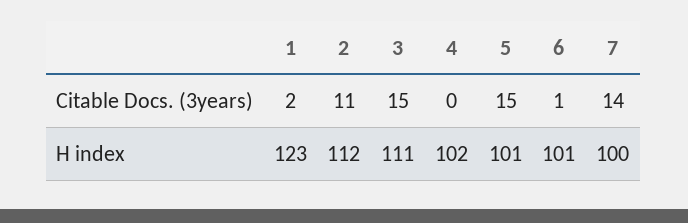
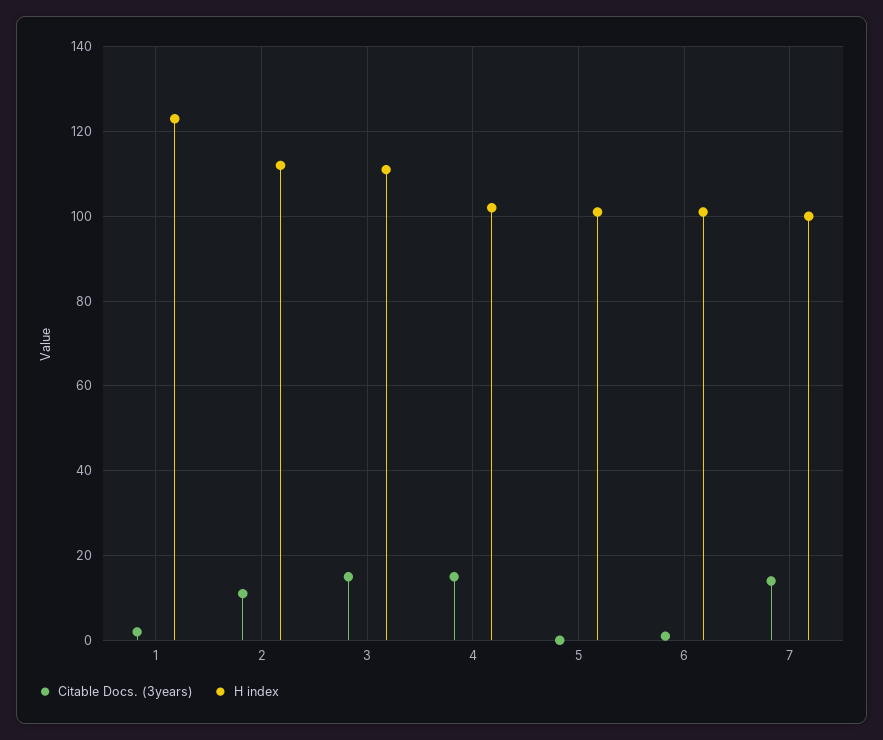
  {
    "Citable Docs. (3years)": {
      "1": 2,
      "2": 11,
      "3": 15,
-     "4": 0,
+     "4": 15,
-     "5": 15,
+     "5": 0,
      "6": 1,
      "7": 14
    },
    "H index": {
      "1": 123,
      "2": 112,
      "3": 111,
      "4": 102,
      "5": 101,
      "6": 101,
      "7": 100
    }
  }

